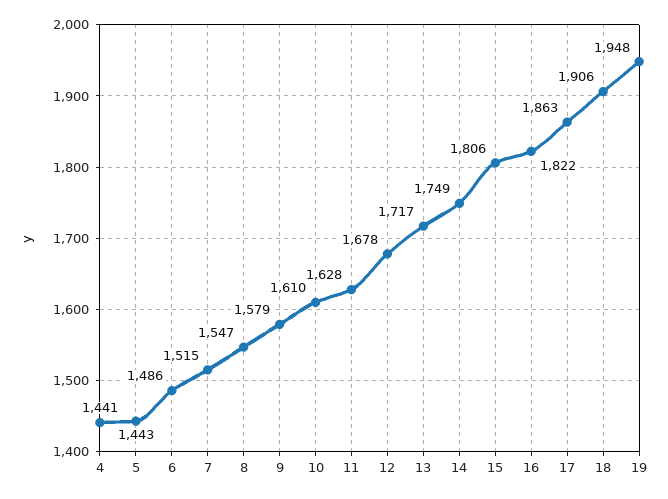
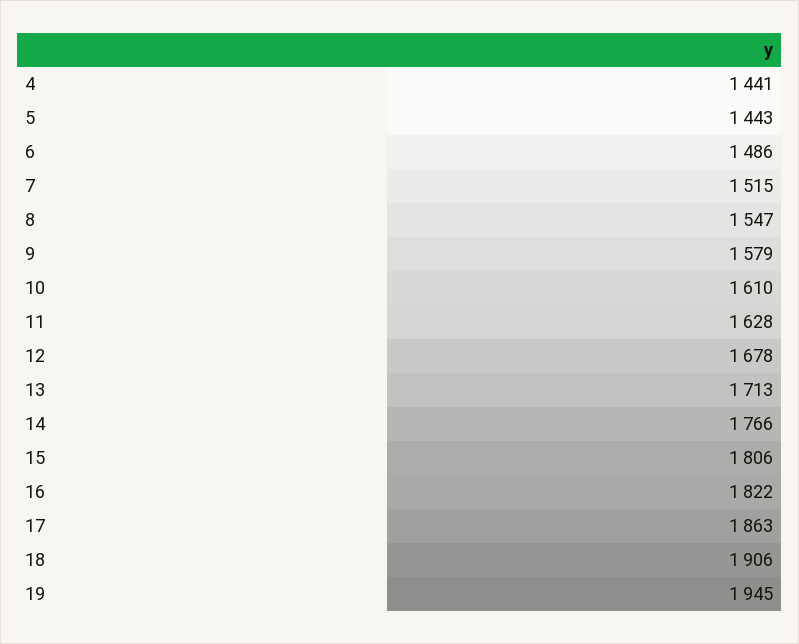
  {
    "4": 1441,
    "5": 1443,
    "6": 1486,
    "7": 1515,
    "8": 1547,
    "9": 1579,
    "10": 1610,
    "11": 1628,
    "12": 1678,
-   "13": 1717,
+   "13": 1713,
-   "14": 1749,
+   "14": 1766,
    "15": 1806,
    "16": 1822,
    "17": 1863,
    "18": 1906,
-   "19": 1948
+   "19": 1945
  }

